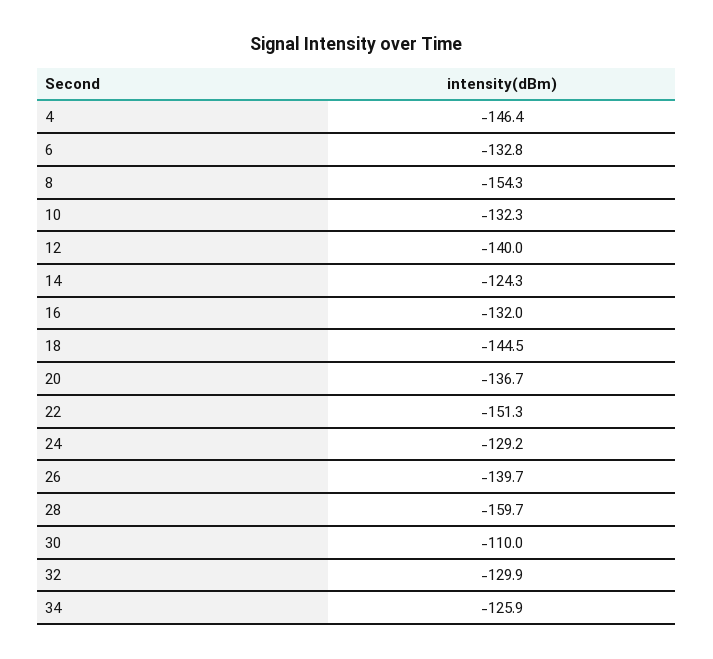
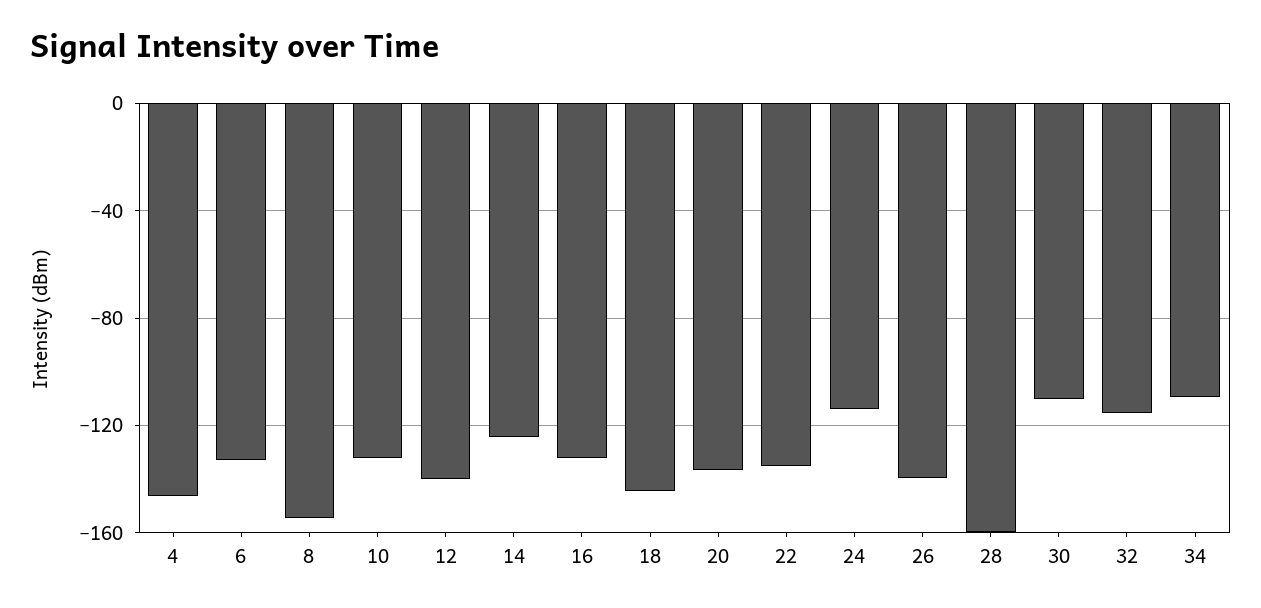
  {
    "4": -146.4,
    "6": -132.8,
    "8": -154.3,
    "10": -132.3,
    "12": -140,
    "14": -124.3,
    "16": -132,
    "18": -144.5,
    "20": -136.7,
-   "22": -151.3,
+   "22": -135,
-   "24": -129.2,
+   "24": -115,
    "26": -139.7,
    "28": -159.7,
    "30": -110,
-   "32": -129.9,
+   "32": -115,
-   "34": -125.9
+   "34": -110
  }

